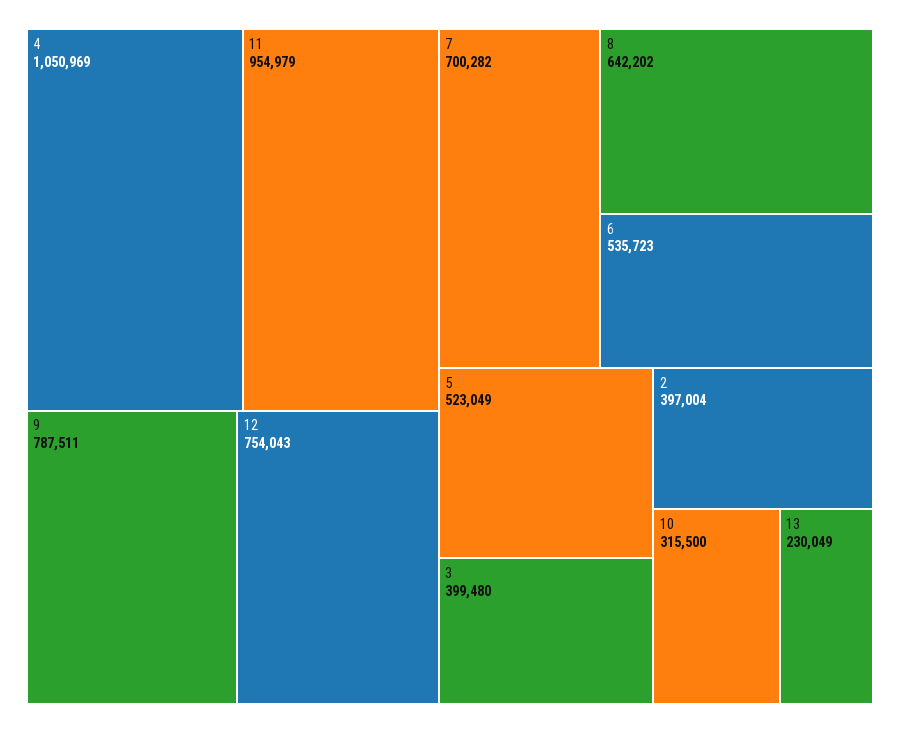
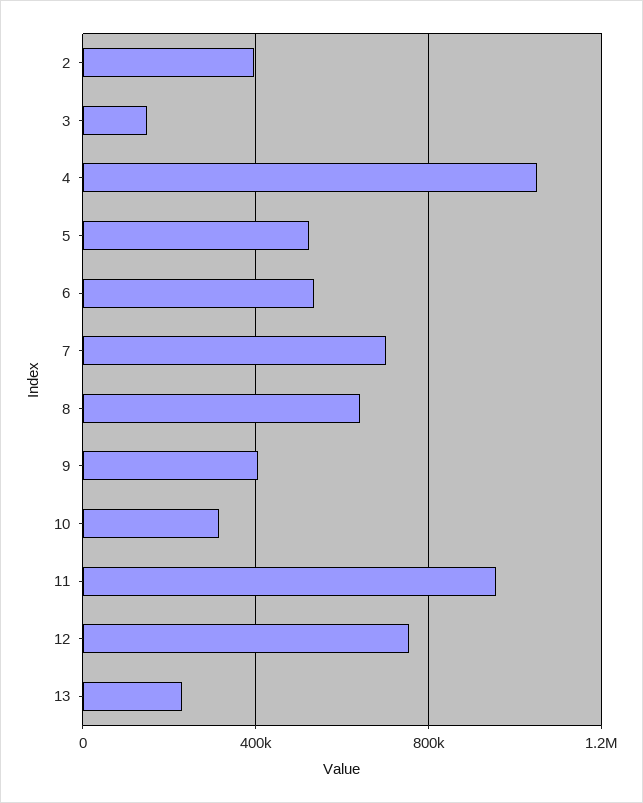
  {
    "4": 1050969,
    "11": 954979,
-   "9": 787511,
+   "9": 400000,
    "12": 754043,
    "7": 700282,
    "8": 642202,
    "6": 535723,
    "5": 523049,
-   "3": 399480,
+   "3": 150000,
    "2": 397004,
    "10": 315500,
    "13": 230049
  }

